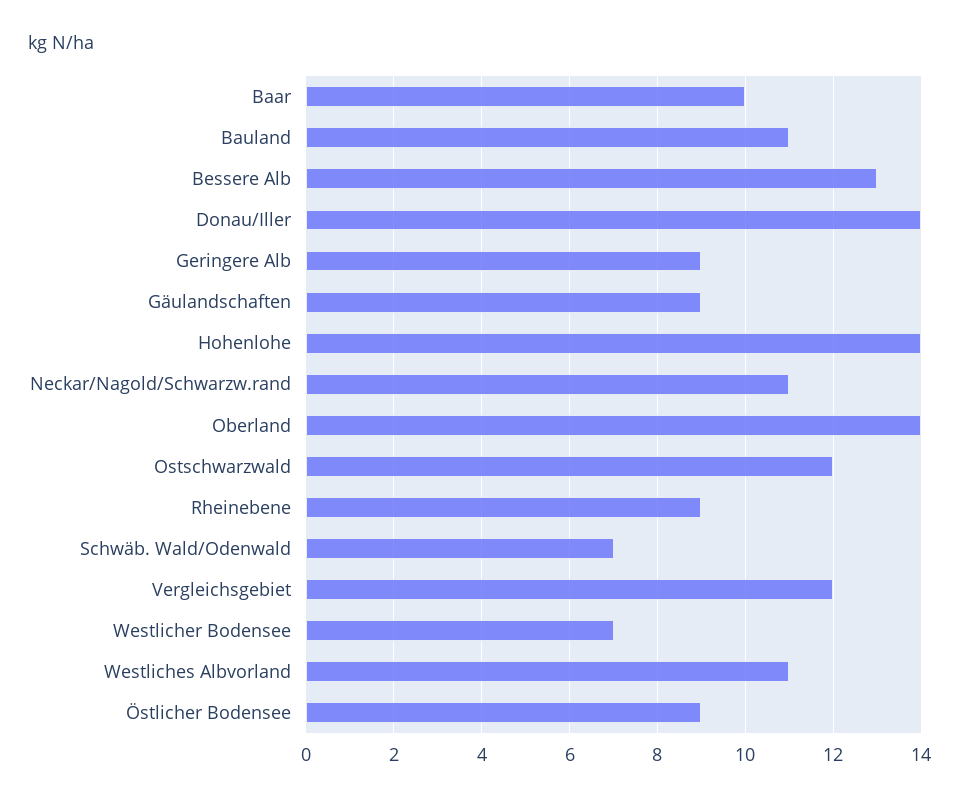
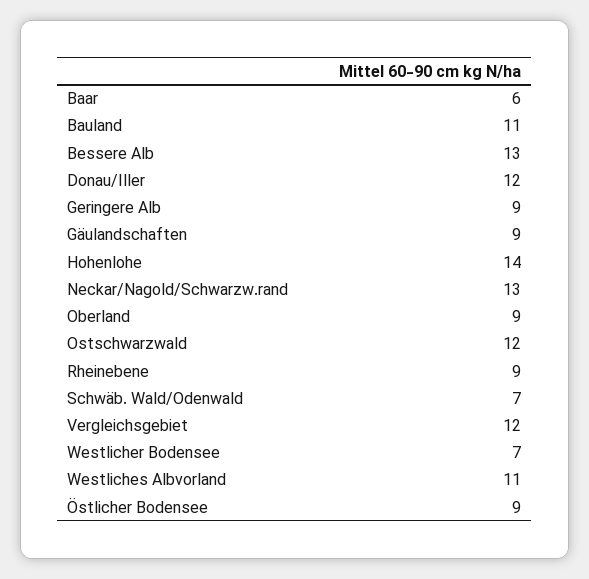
  {
-   "Baar": 10,
+   "Baar": 6,
    "Bauland": 11,
    "Bessere Alb": 13,
-   "Donau/Iller": 14,
+   "Donau/Iller": 12,
    "Geringere Alb": 9,
    "Gäulandschaften": 9,
    "Hohenlohe": 14,
-   "Neckar/Nagold/Schwarzw.rand": 11,
+   "Neckar/Nagold/Schwarzw.rand": 13,
-   "Oberland": 14,
+   "Oberland": 9,
    "Ostschwarzwald": 12,
    "Rheinebene": 9,
    "Schwäb. Wald/Odenwald": 7,
    "Vergleichsgebiet": 12,
    "Westlicher Bodensee": 7,
    "Westliches Albvorland": 11,
    "Östlicher Bodensee": 9
  }

